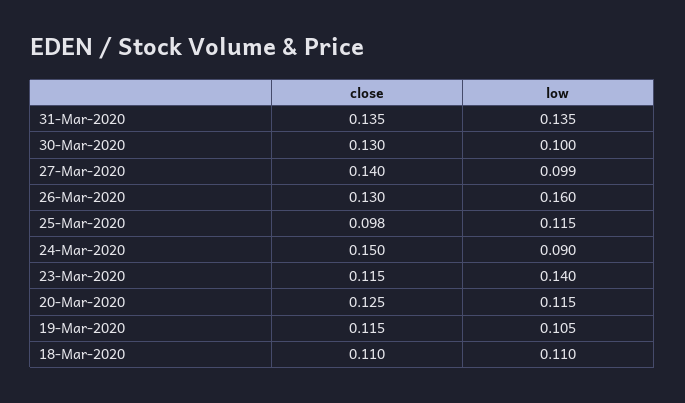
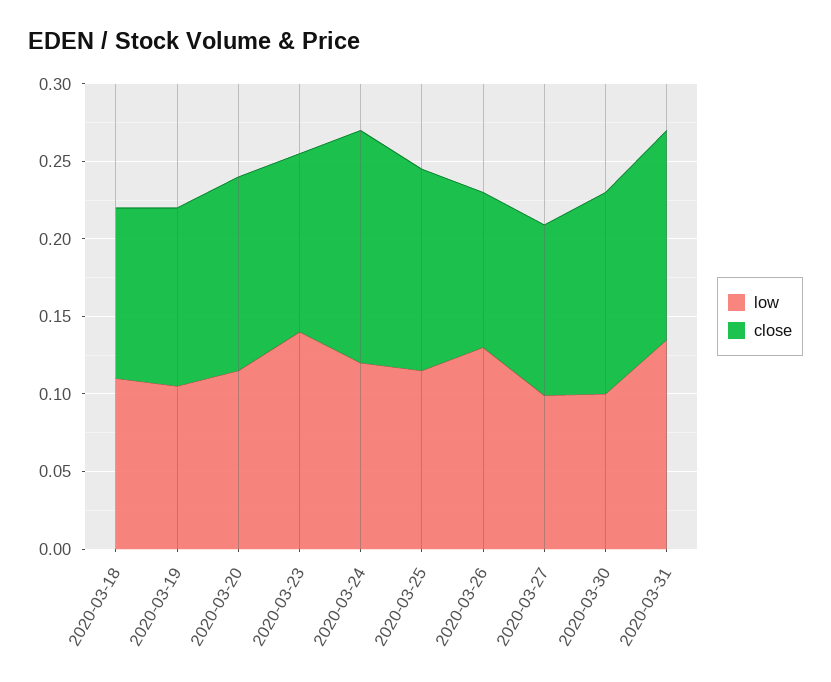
  {
    "close": {
      "31-Mar-2020": 0.135,
      "30-Mar-2020": 0.13,
-     "27-Mar-2020": 0.14,
+     "27-Mar-2020": 0.11,
-     "26-Mar-2020": 0.13,
+     "26-Mar-2020": 0.1,
-     "25-Mar-2020": 0.098,
+     "25-Mar-2020": 0.13,
      "24-Mar-2020": 0.15,
      "23-Mar-2020": 0.115,
      "20-Mar-2020": 0.125,
      "19-Mar-2020": 0.115,
      "18-Mar-2020": 0.11
    },
    "low": {
      "31-Mar-2020": 0.135,
      "30-Mar-2020": 0.1,
      "27-Mar-2020": 0.099,
-     "26-Mar-2020": 0.16,
+     "26-Mar-2020": 0.13,
      "25-Mar-2020": 0.115,
-     "24-Mar-2020": 0.09,
+     "24-Mar-2020": 0.12,
      "23-Mar-2020": 0.14,
      "20-Mar-2020": 0.115,
      "19-Mar-2020": 0.105,
      "18-Mar-2020": 0.11
    }
  }

